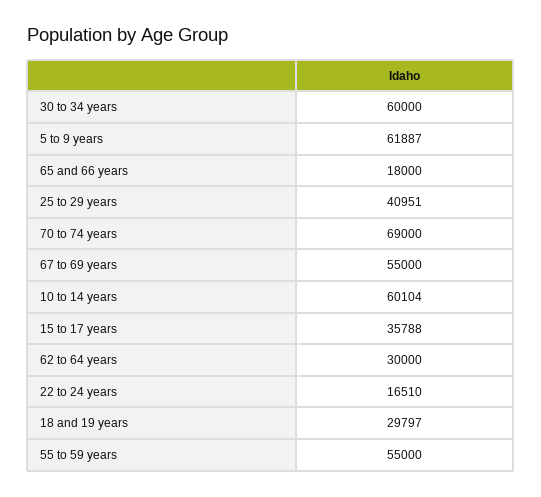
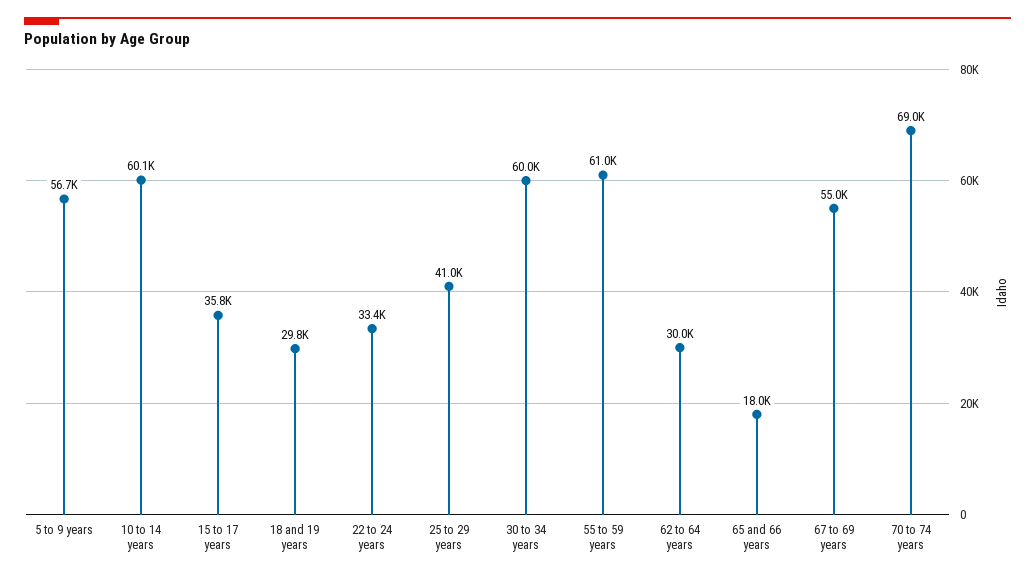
  {
    "30 to 34 years": 60000,
-   "5 to 9 years": 61887,
+   "5 to 9 years": 56700,
    "65 and 66 years": 18000,
    "25 to 29 years": 40951,
    "70 to 74 years": 69000,
    "67 to 69 years": 55000,
    "10 to 14 years": 60104,
    "15 to 17 years": 35788,
    "62 to 64 years": 30000,
-   "22 to 24 years": 16510,
+   "22 to 24 years": 33400,
    "18 and 19 years": 29797,
-   "55 to 59 years": 55000
+   "55 to 59 years": 61000
  }

